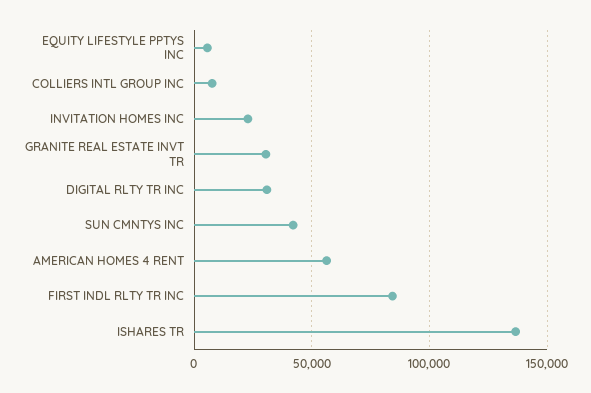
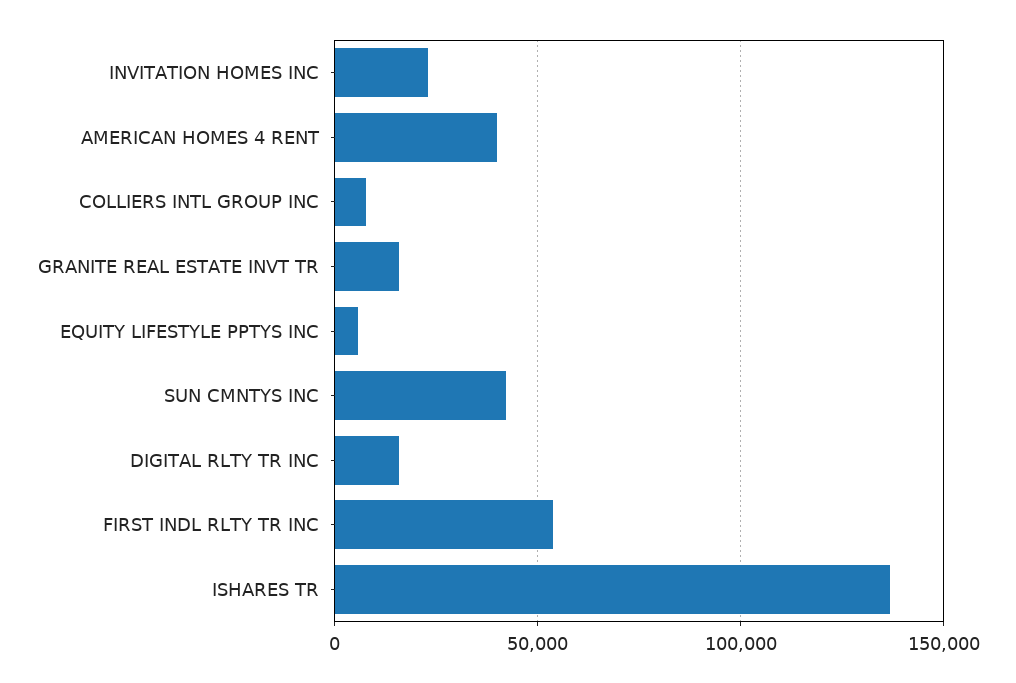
  {
    "EQUITY LIFESTYLE PPTYS INC": 5000,
    "COLLIERS INTL GROUP INC": 10000,
    "INVITATION HOMES INC": 25000,
-   "GRANITE REAL ESTATE INVT TR": 30000,
+   "GRANITE REAL ESTATE INVT TR": 15000,
-   "DIGITAL RLTY TR INC": 30000,
+   "DIGITAL RLTY TR INC": 15000,
    "SUN CMNTYS INC": 40000,
-   "AMERICAN HOMES 4 RENT": 55000,
+   "AMERICAN HOMES 4 RENT": 40000,
-   "FIRST INDL RLTY TR INC": 85000,
+   "FIRST INDL RLTY TR INC": 55000,
    "ISHARES TR": 135000
  }

